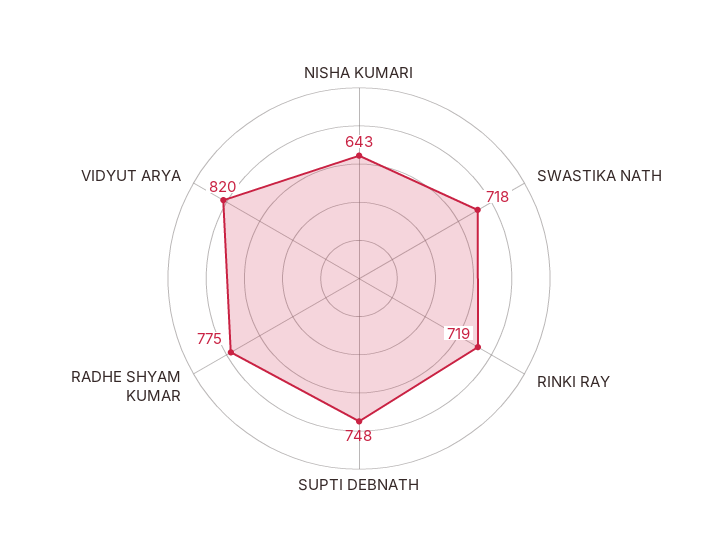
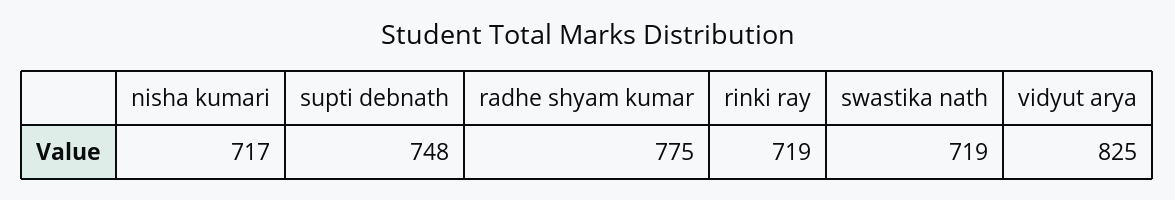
  {
-   "NISHA KUMARI": 643,
+   "NISHA KUMARI": 717,
-   "SWASTIKA NATH": 718,
+   "SWASTIKA NATH": 719,
    "RINKI RAY": 719,
    "SUPTI DEBNATH": 748,
    "RADHE SHYAM KUMAR": 775,
-   "VIDYUT ARYA": 820
+   "VIDYUT ARYA": 825
  }

